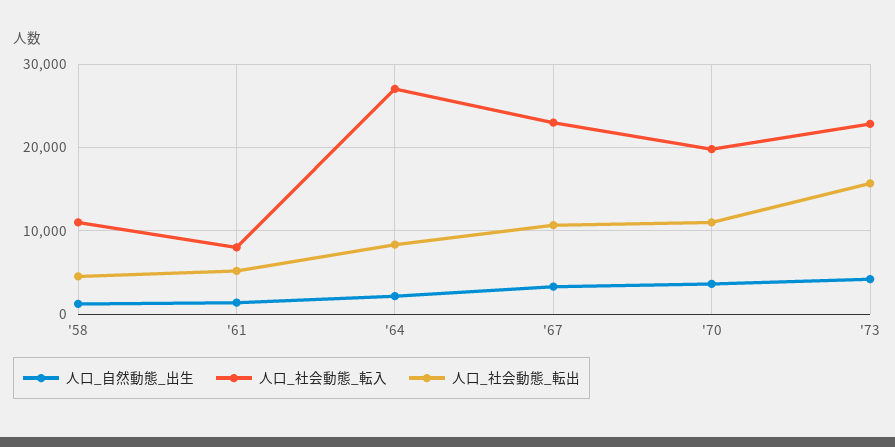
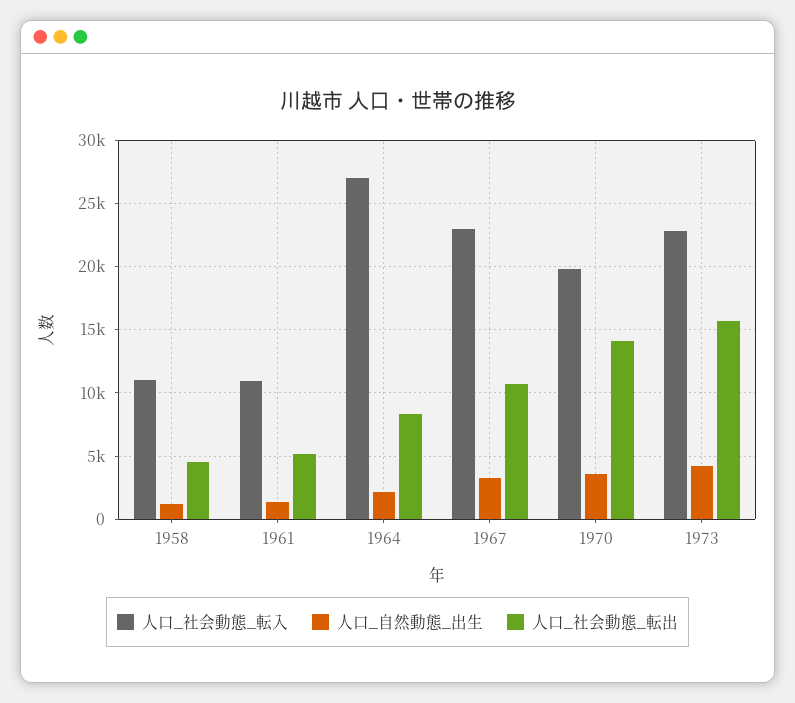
  {
    "人口_自然動態_出生": {
      "'58": 1000,
      "'61": 1500,
      "'64": 2000,
      "'67": 3500,
      "'70": 3500,
      "'73": 4000
    },
    "人口_社会動態_転入": {
      "'58": 11000,
-     "'61": 8000,
+     "'61": 11000,
      "'64": 27000,
      "'67": 23000,
      "'70": 20000,
      "'73": 23000
    },
    "人口_社会動態_転出": {
      "'58": 4500,
      "'61": 5000,
      "'64": 8500,
      "'67": 10500,
-     "'70": 11000,
+     "'70": 14000,
      "'73": 15500
    }
  }

